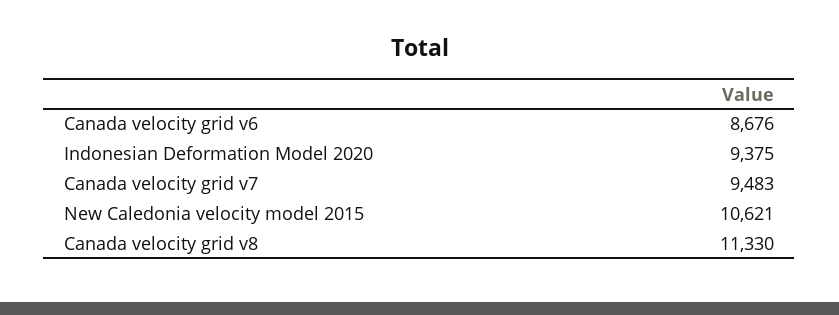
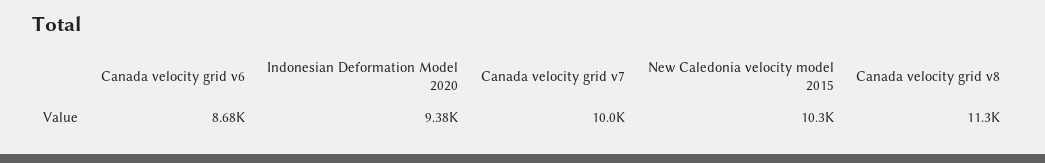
  {
    "Canada velocity grid v6": 8676,
    "Indonesian Deformation Model 2020": 9375,
-   "Canada velocity grid v7": 9483,
+   "Canada velocity grid v7": 10000,
-   "New Caledonia velocity model 2015": 10621,
+   "New Caledonia velocity model 2015": 10300,
    "Canada velocity grid v8": 11330
  }

